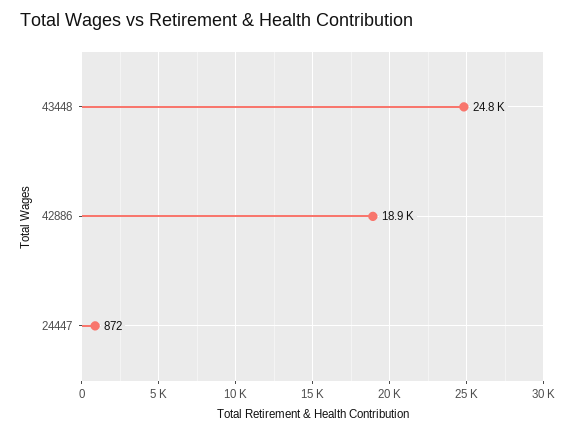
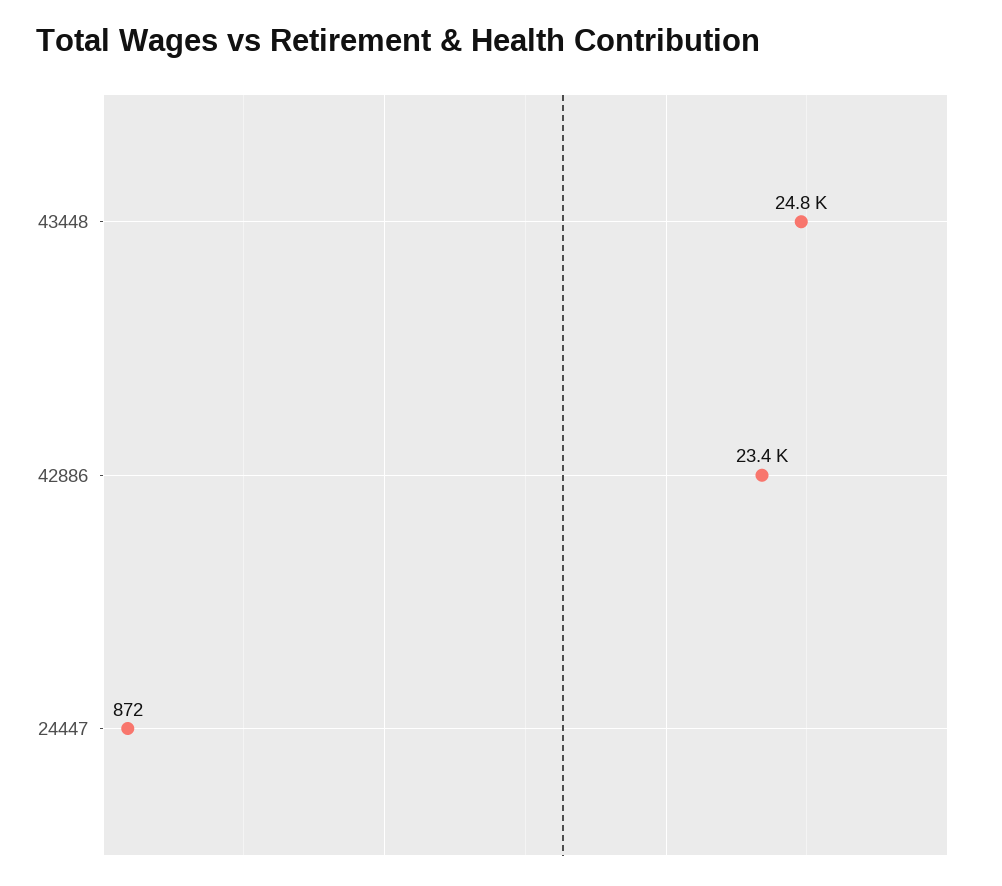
  {
    "43448": 24800,
-   "42886": 18900,
+   "42886": 23400,
    "24447": 872
  }

